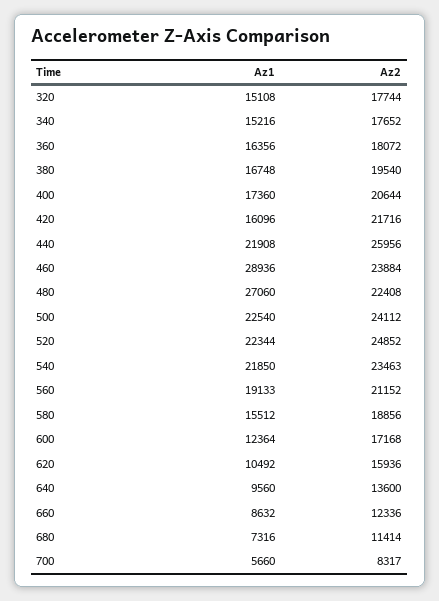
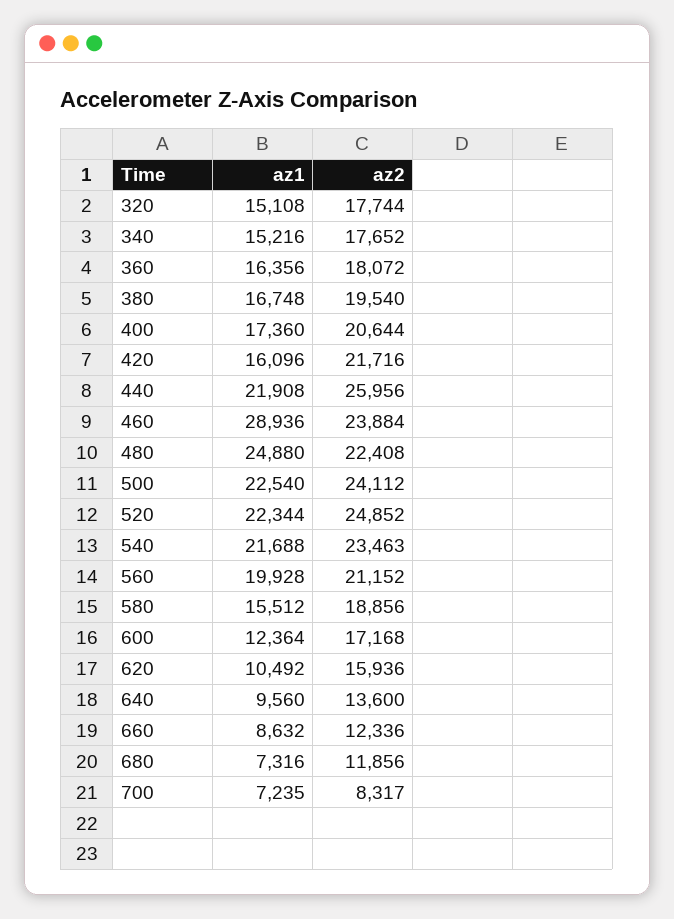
  {
    "Az1": {
      "320": 15108,
      "340": 15216,
      "360": 16356,
      "380": 16748,
      "400": 17360,
      "420": 16096,
      "440": 21908,
      "460": 28936,
-     "480": 27060,
+     "480": 24880,
      "500": 22540,
      "520": 22344,
-     "540": 21850,
+     "540": 21688,
-     "560": 19133,
+     "560": 19928,
      "580": 15512,
      "600": 12364,
      "620": 10492,
      "640": 9560,
      "660": 8632,
      "680": 7316,
-     "700": 5660
+     "700": 7235
    },
    "Az2": {
      "320": 17744,
      "340": 17652,
      "360": 18072,
      "380": 19540,
      "400": 20644,
      "420": 21716,
      "440": 25956,
      "460": 23884,
      "480": 22408,
      "500": 24112,
      "520": 24852,
      "540": 23463,
      "560": 21152,
      "580": 18856,
      "600": 17168,
      "620": 15936,
      "640": 13600,
      "660": 12336,
-     "680": 11414,
+     "680": 11856,
      "700": 8317
    }
  }

